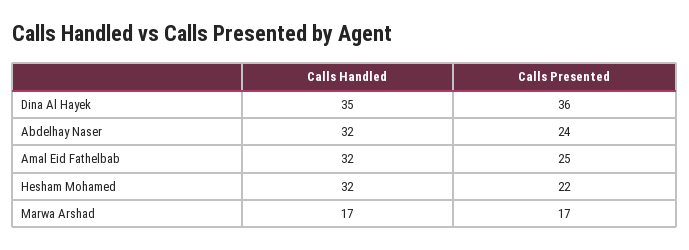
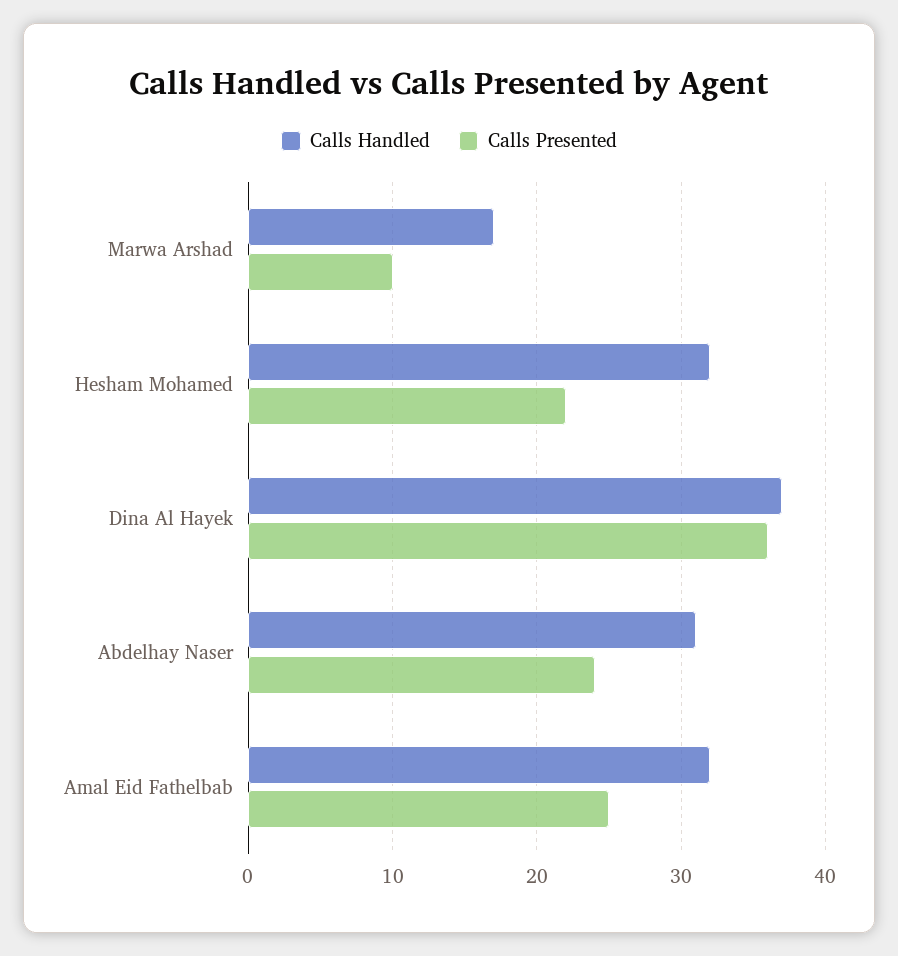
  {
    "Calls Handled": {
-     "Dina Al Hayek": 35,
+     "Dina Al Hayek": 37,
-     "Abdelhay Naser": 32,
+     "Abdelhay Naser": 31,
      "Amal Eid Fathelbab": 32,
      "Hesham Mohamed": 32,
      "Marwa Arshad": 17
    },
    "Calls Presented": {
      "Dina Al Hayek": 36,
      "Abdelhay Naser": 24,
      "Amal Eid Fathelbab": 25,
      "Hesham Mohamed": 22,
-     "Marwa Arshad": 17
+     "Marwa Arshad": 10
    }
  }

